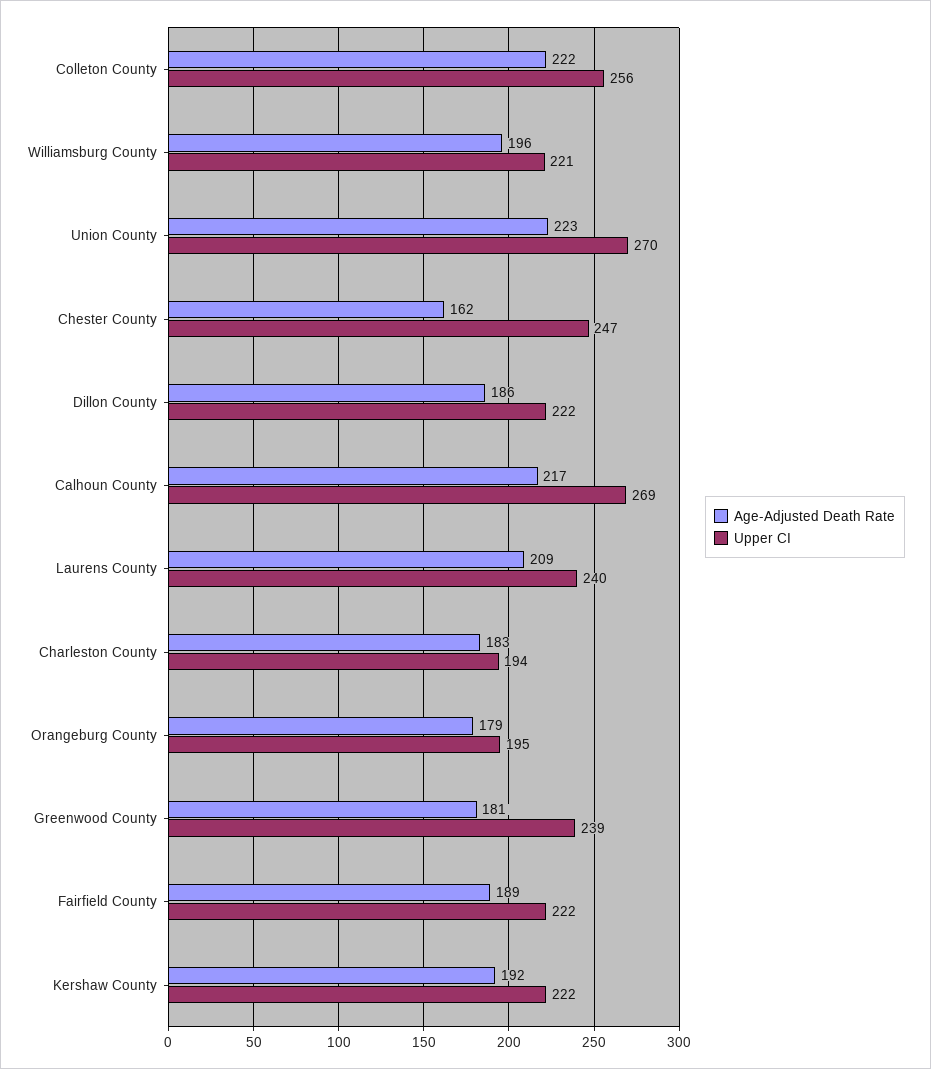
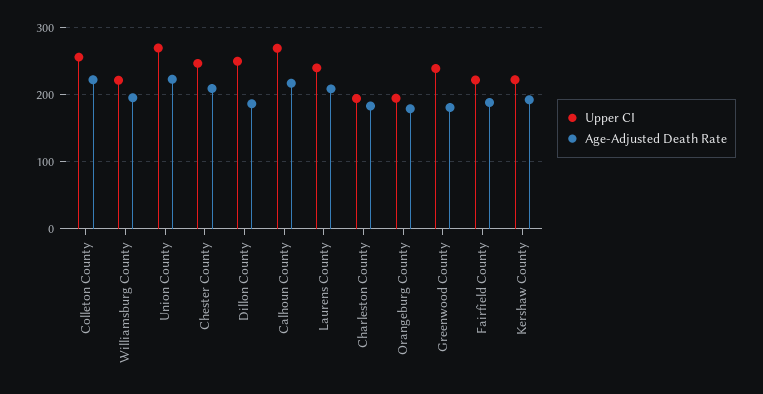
  {
    "Age-Adjusted Death Rate": {
      "Colleton County": 222,
      "Williamsburg County": 196,
      "Union County": 223,
-     "Chester County": 162,
+     "Chester County": 210,
      "Dillon County": 186,
      "Calhoun County": 217,
      "Laurens County": 209,
      "Charleston County": 183,
      "Orangeburg County": 179,
      "Greenwood County": 181,
      "Fairfield County": 189,
      "Kershaw County": 192
    },
    "Upper CI": {
      "Colleton County": 256,
      "Williamsburg County": 221,
      "Union County": 270,
      "Chester County": 247,
-     "Dillon County": 222,
+     "Dillon County": 250,
      "Calhoun County": 269,
      "Laurens County": 240,
      "Charleston County": 194,
      "Orangeburg County": 195,
      "Greenwood County": 239,
      "Fairfield County": 222,
      "Kershaw County": 222
    }
  }

